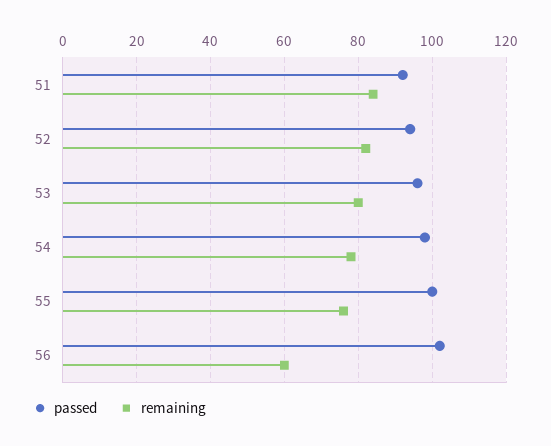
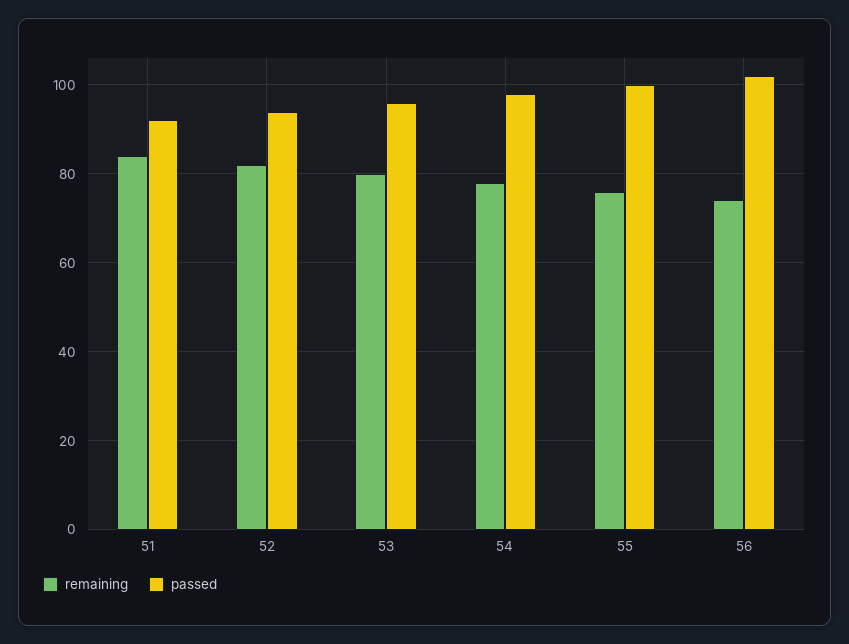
  {
    "passed": {
      "51": 90,
      "52": 95,
      "53": 95,
      "54": 100,
      "55": 100,
      "56": 100
    },
    "remaining": {
      "51": 85,
      "52": 80,
      "53": 80,
      "54": 80,
      "55": 75,
-     "56": 60
+     "56": 75
    }
  }

